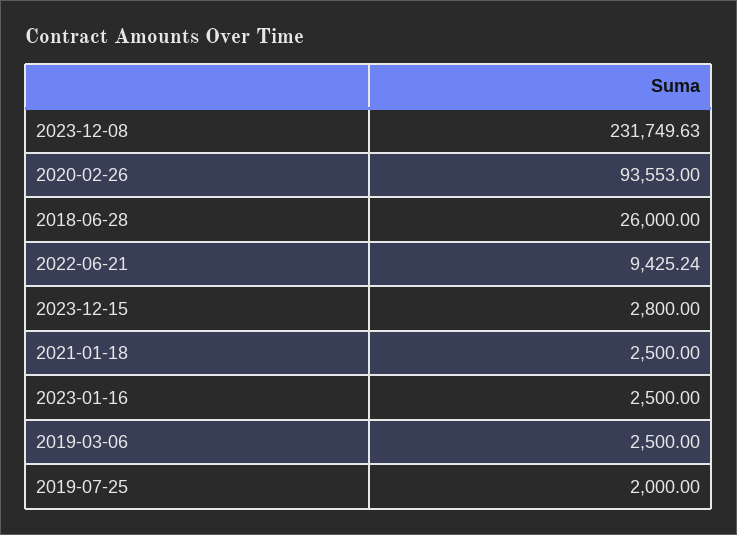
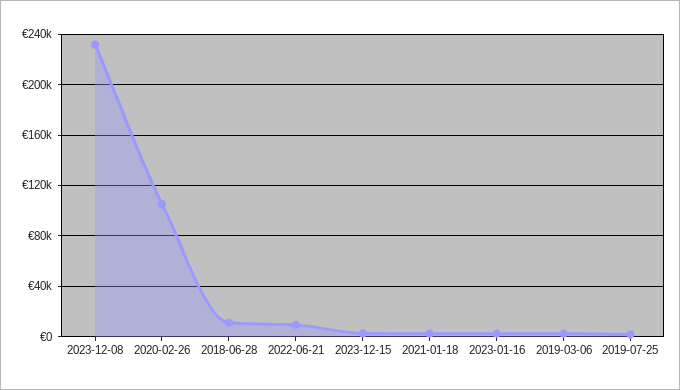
  {
    "2023-12-08": 231749.63,
-   "2020-02-26": 93553,
+   "2020-02-26": 105000,
-   "2018-06-28": 26000,
+   "2018-06-28": 10000,
    "2022-06-21": 9425.24,
    "2023-12-15": 2800,
    "2021-01-18": 2500,
    "2023-01-16": 2500,
    "2019-03-06": 2500,
    "2019-07-25": 2000
  }

